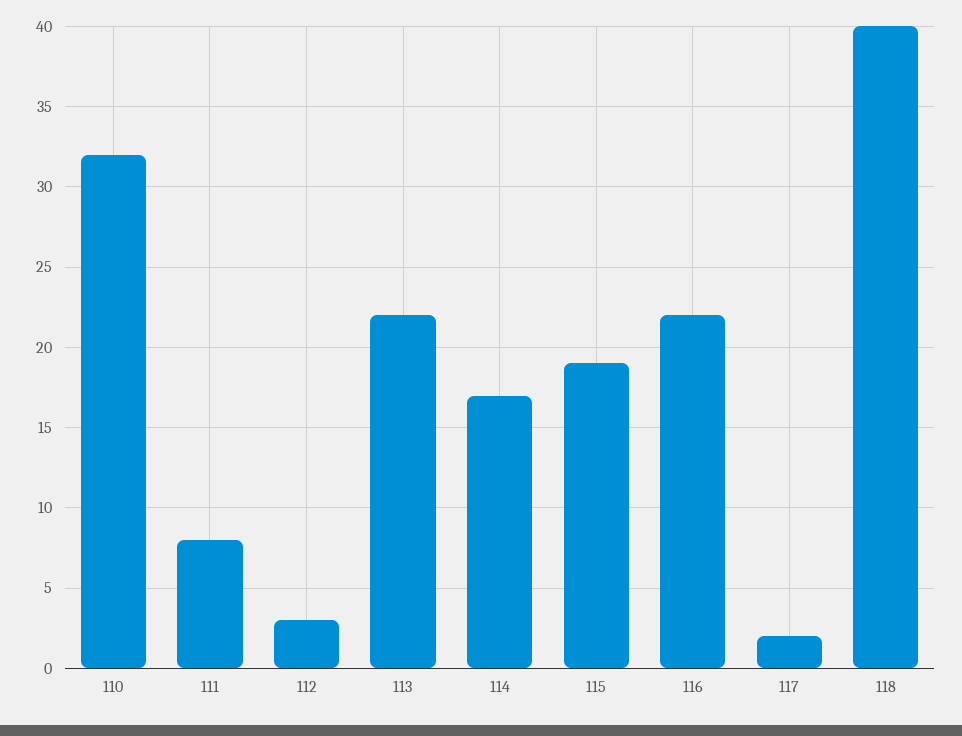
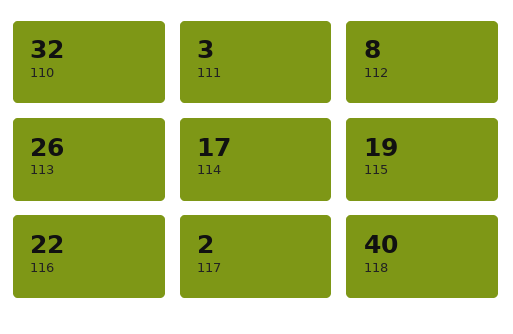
  {
    "110": 32,
-   "111": 8,
+   "111": 3,
-   "112": 3,
+   "112": 8,
-   "113": 22,
+   "113": 26,
    "114": 17,
    "115": 19,
    "116": 22,
    "117": 2,
    "118": 40
  }

